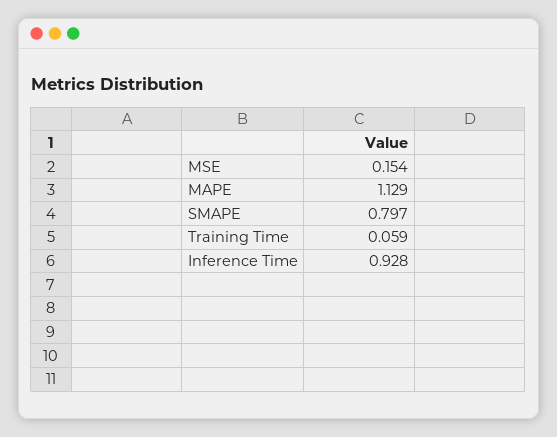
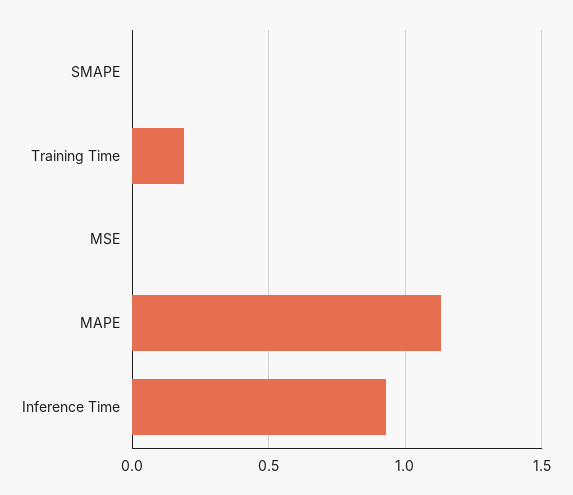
  {
-   "MSE": 0.154,
+   "MSE": 0,
    "MAPE": 1.129,
-   "SMAPE": 0.797,
+   "SMAPE": 0,
-   "Training Time": 0.059,
+   "Training Time": 0.2,
    "Inference Time": 0.928
  }

